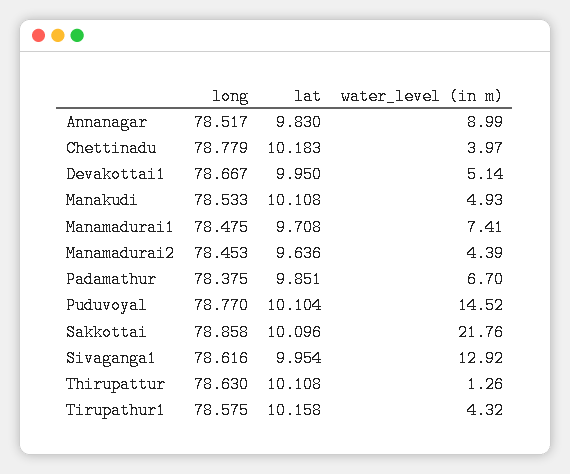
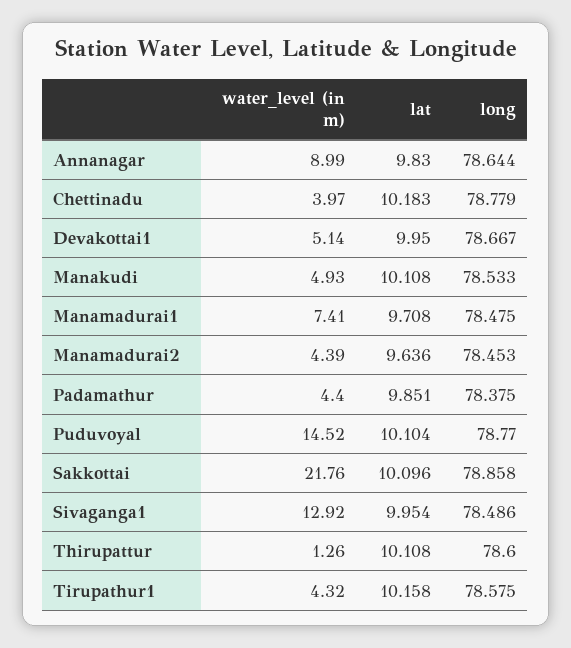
  {
    "long": {
-     "Annanagar": 78.517,
+     "Annanagar": 78.644,
      "Chettinadu": 78.779,
      "Devakottai1": 78.667,
      "Manakudi": 78.533,
      "Manamadurai1": 78.475,
      "Manamadurai2": 78.453,
      "Padamathur": 78.375,
      "Puduvoyal": 78.77,
      "Sakkottai": 78.858,
-     "Sivaganga1": 78.616,
+     "Sivaganga1": 78.486,
-     "Thirupattur": 78.63,
+     "Thirupattur": 78.6,
      "Tirupathur1": 78.575
    },
    "lat": {
      "Annanagar": 9.83,
      "Chettinadu": 10.183,
      "Devakottai1": 9.95,
      "Manakudi": 10.108,
      "Manamadurai1": 9.708,
      "Manamadurai2": 9.636,
      "Padamathur": 9.851,
      "Puduvoyal": 10.104,
      "Sakkottai": 10.096,
      "Sivaganga1": 9.954,
      "Thirupattur": 10.108,
      "Tirupathur1": 10.158
    },
    "water_level (in m)": {
      "Annanagar": 8.99,
      "Chettinadu": 3.97,
      "Devakottai1": 5.14,
      "Manakudi": 4.93,
      "Manamadurai1": 7.41,
      "Manamadurai2": 4.39,
-     "Padamathur": 6.7,
+     "Padamathur": 4.4,
      "Puduvoyal": 14.52,
      "Sakkottai": 21.76,
      "Sivaganga1": 12.92,
      "Thirupattur": 1.26,
      "Tirupathur1": 4.32
    }
  }

